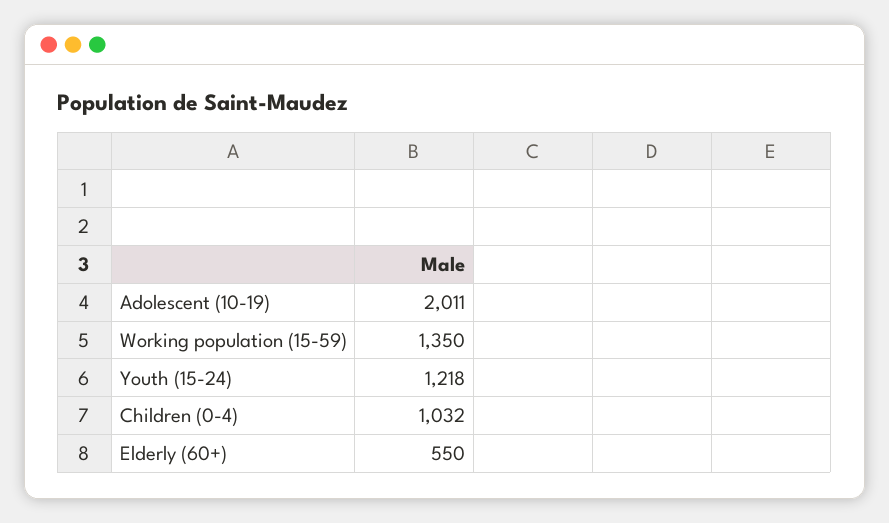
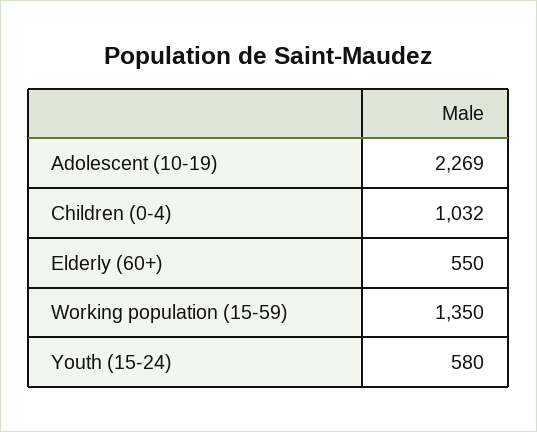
  {
-   "Adolescent (10-19)": 2011,
+   "Adolescent (10-19)": 2269,
    "Working population (15-59)": 1350,
-   "Youth (15-24)": 1218,
+   "Youth (15-24)": 580,
    "Children (0-4)": 1032,
    "Elderly (60+)": 550
  }

